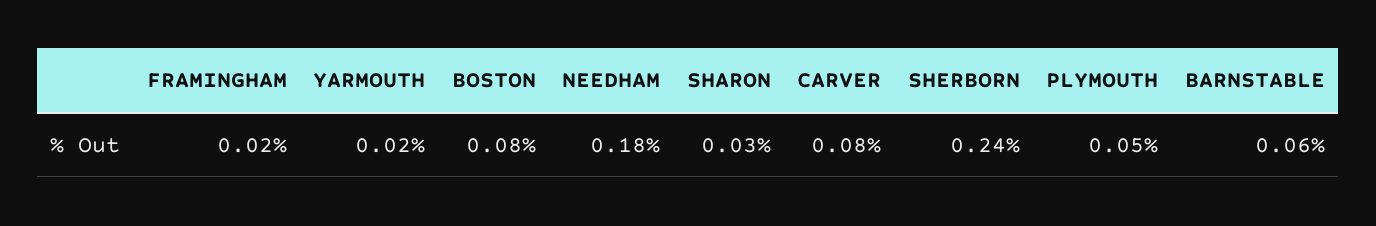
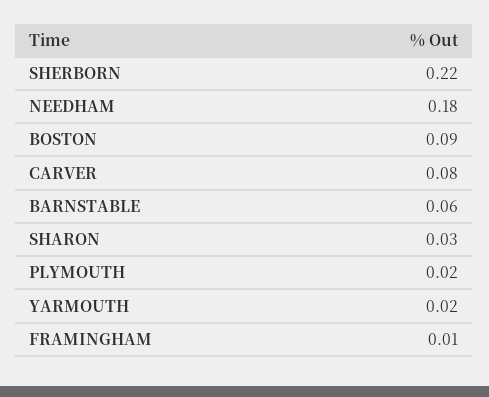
  {
-   "FRAMINGHAM": 0.02,
+   "FRAMINGHAM": 0.01,
    "YARMOUTH": 0.02,
-   "BOSTON": 0.08,
+   "BOSTON": 0.09,
    "NEEDHAM": 0.18,
    "SHARON": 0.03,
    "CARVER": 0.08,
-   "SHERBORN": 0.24,
+   "SHERBORN": 0.22,
-   "PLYMOUTH": 0.05,
+   "PLYMOUTH": 0.02,
    "BARNSTABLE": 0.06
  }

